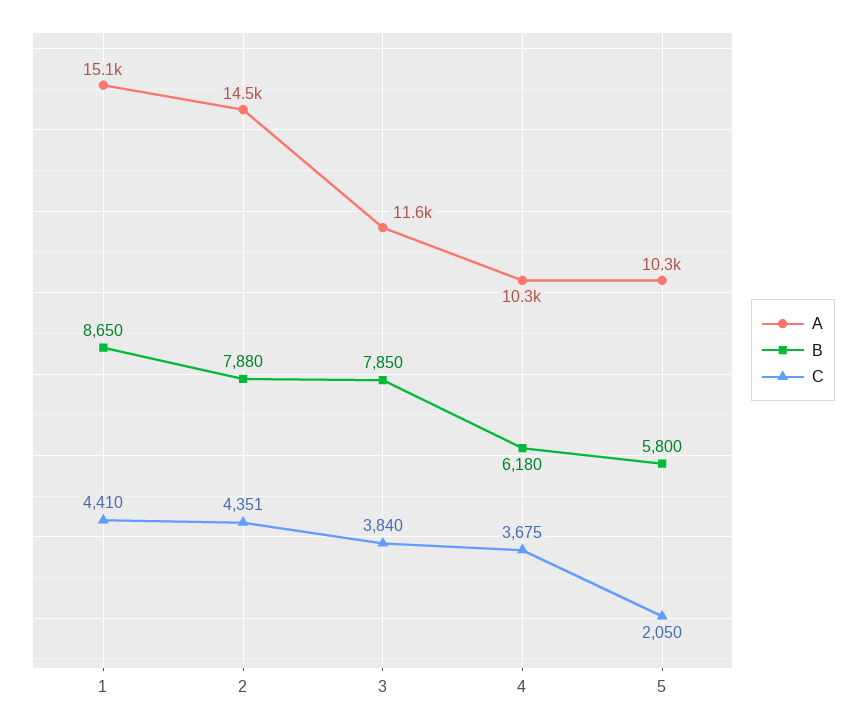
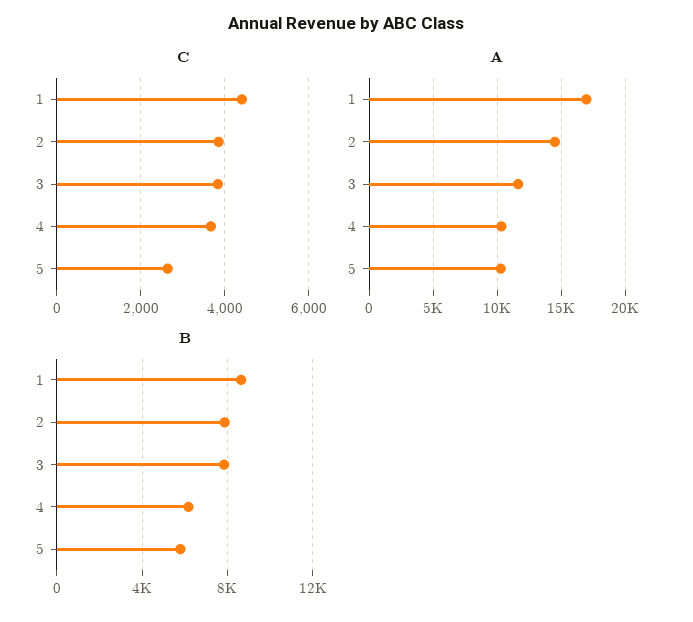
  {
    "A": {
-     "1": 15100,
+     "1": 17000,
      "2": 14500,
      "3": 11600,
      "4": 10300,
      "5": 10300
    },
    "B": {
      "1": 8650,
      "2": 7880,
      "3": 7850,
      "4": 6180,
      "5": 5800
    },
    "C": {
      "1": 4410,
-     "2": 4351,
+     "2": 3800,
      "3": 3840,
      "4": 3675,
-     "5": 2050
+     "5": 2600
    }
  }

